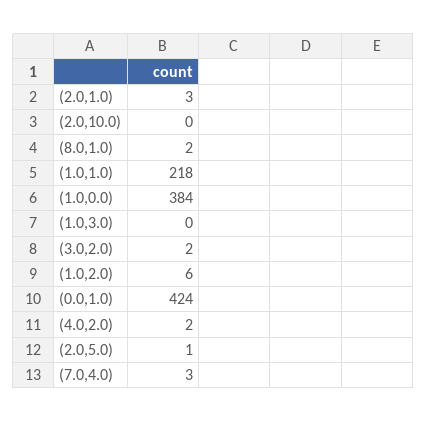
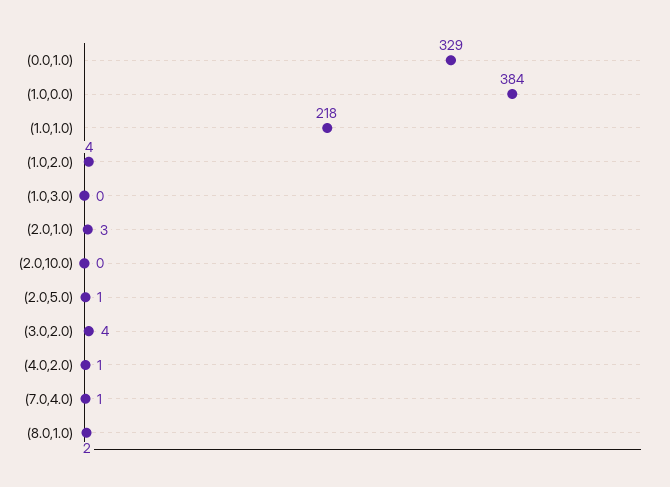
  {
    "(2.0,1.0)": 3,
    "(2.0,10.0)": 0,
    "(8.0,1.0)": 2,
    "(1.0,1.0)": 218,
    "(1.0,0.0)": 384,
    "(1.0,3.0)": 0,
-   "(3.0,2.0)": 2,
+   "(3.0,2.0)": 4,
-   "(1.0,2.0)": 6,
+   "(1.0,2.0)": 4,
-   "(0.0,1.0)": 424,
+   "(0.0,1.0)": 329,
-   "(4.0,2.0)": 2,
+   "(4.0,2.0)": 1,
    "(2.0,5.0)": 1,
-   "(7.0,4.0)": 3
+   "(7.0,4.0)": 1
  }

